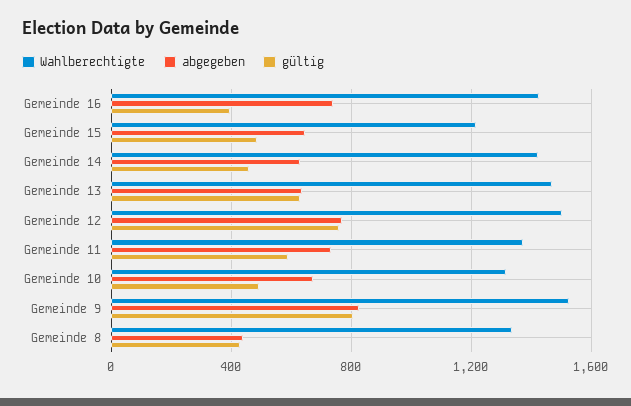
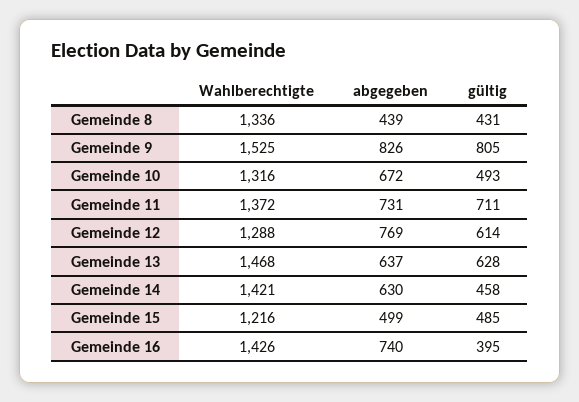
  {
    "Wahlberechtigte": {
      "Gemeinde 16": 1426,
      "Gemeinde 15": 1216,
      "Gemeinde 14": 1421,
      "Gemeinde 13": 1468,
-     "Gemeinde 12": 1500,
+     "Gemeinde 12": 1288,
      "Gemeinde 11": 1372,
      "Gemeinde 10": 1316,
      "Gemeinde 9": 1525,
      "Gemeinde 8": 1336
    },
    "abgegeben": {
      "Gemeinde 16": 740,
-     "Gemeinde 15": 650,
+     "Gemeinde 15": 499,
      "Gemeinde 14": 630,
      "Gemeinde 13": 637,
      "Gemeinde 12": 769,
      "Gemeinde 11": 731,
      "Gemeinde 10": 672,
      "Gemeinde 9": 826,
      "Gemeinde 8": 439
    },
    "gültig": {
      "Gemeinde 16": 395,
      "Gemeinde 15": 485,
      "Gemeinde 14": 458,
      "Gemeinde 13": 628,
-     "Gemeinde 12": 750,
+     "Gemeinde 12": 614,
-     "Gemeinde 11": 600,
+     "Gemeinde 11": 711,
      "Gemeinde 10": 493,
      "Gemeinde 9": 805,
      "Gemeinde 8": 431
    }
  }

